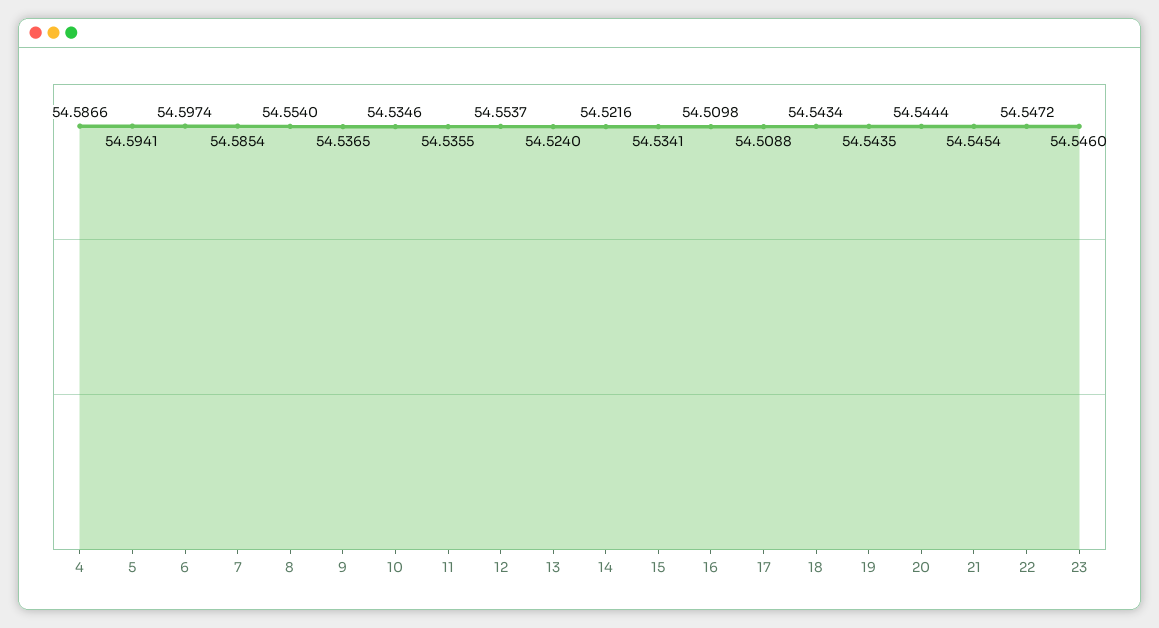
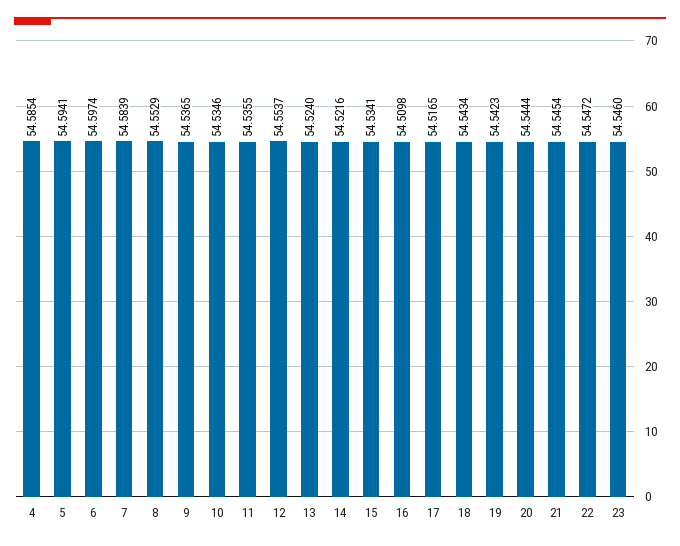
  {
-   "4": 54.5866,
+   "4": 54.5854,
    "5": 54.5941,
    "6": 54.5974,
-   "7": 54.5854,
+   "7": 54.5839,
-   "8": 54.554,
+   "8": 54.5529,
    "9": 54.5365,
    "10": 54.5346,
    "11": 54.5355,
    "12": 54.5537,
    "13": 54.524,
    "14": 54.5216,
    "15": 54.5341,
    "16": 54.5098,
-   "17": 54.5088,
+   "17": 54.5165,
    "18": 54.5434,
-   "19": 54.5435,
+   "19": 54.5423,
    "20": 54.5444,
    "21": 54.5454,
    "22": 54.5472,
    "23": 54.546
  }

